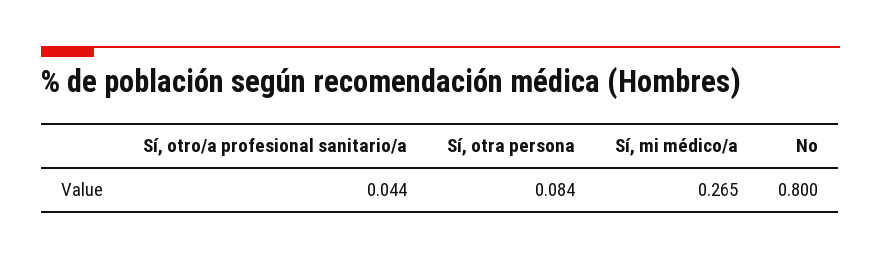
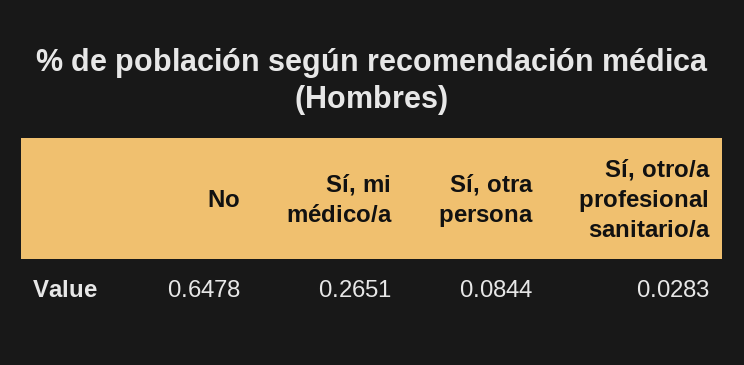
  {
-   "Sí, otro/a profesional sanitario/a": 0.044,
+   "Sí, otro/a profesional sanitario/a": 0.0283,
    "Sí, otra persona": 0.0844,
    "Sí, mi médico/a": 0.2651,
-   "No": 0.8
+   "No": 0.6478
  }

